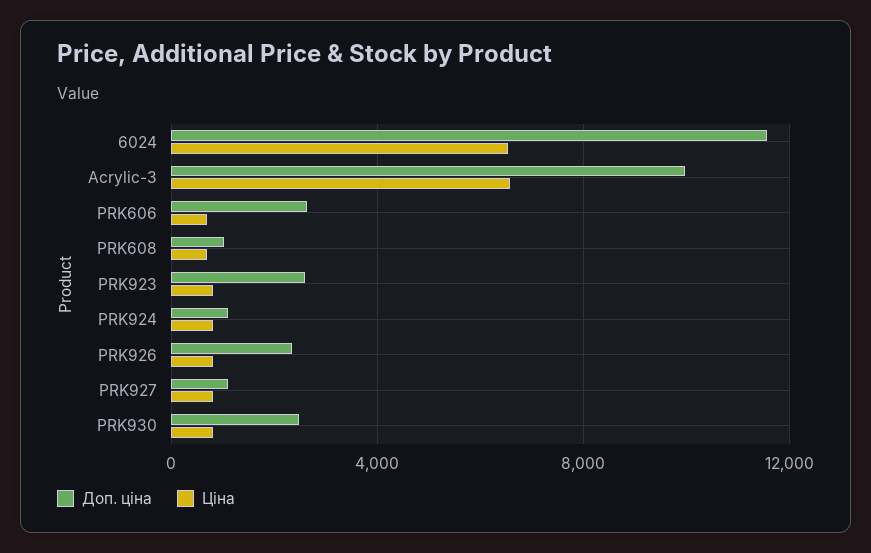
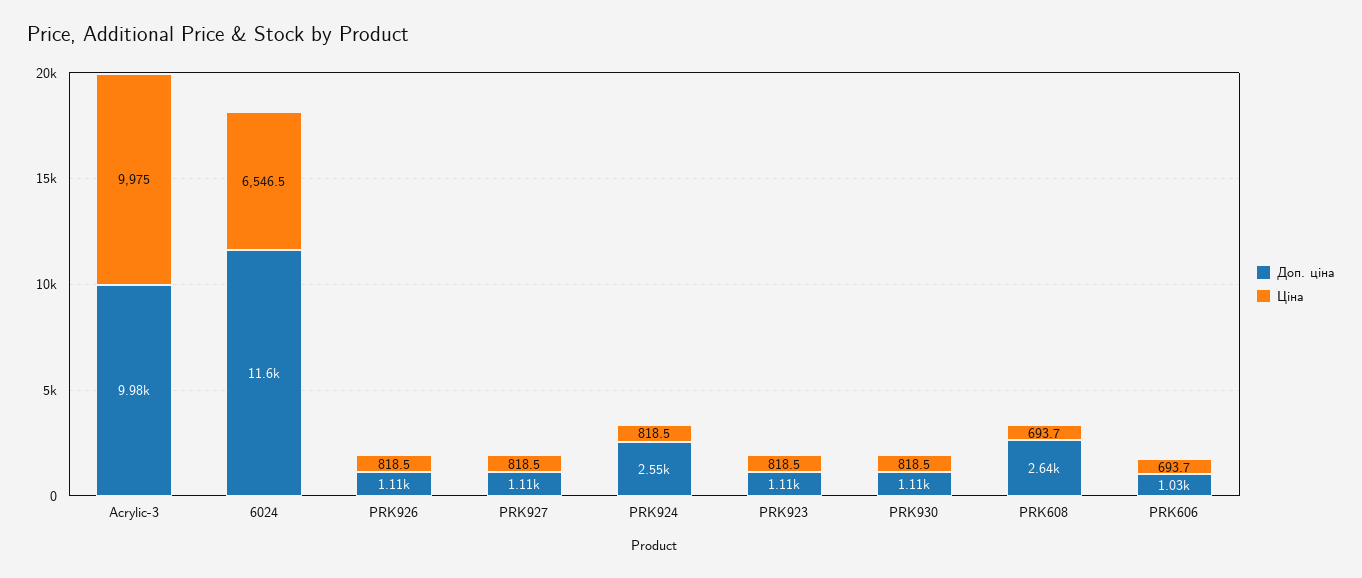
  {
    "Доп. ціна": {
      "6024": 11600,
      "Acrylic-3": 9980,
-     "PRK606": 2500,
+     "PRK606": 1030,
-     "PRK608": 1000,
+     "PRK608": 2640,
-     "PRK923": 2500,
+     "PRK923": 1110,
-     "PRK924": 1000,
+     "PRK924": 2550,
-     "PRK926": 2500,
+     "PRK926": 1110,
      "PRK927": 1110,
-     "PRK930": 2500
+     "PRK930": 1110
    },
    "Ціна": {
      "6024": 6546.5,
-     "Acrylic-3": 6500,
+     "Acrylic-3": 9975,
      "PRK606": 693.7,
      "PRK608": 693.7,
      "PRK923": 818.5,
      "PRK924": 818.5,
      "PRK926": 818.5,
      "PRK927": 818.5,
      "PRK930": 818.5
    }
  }

